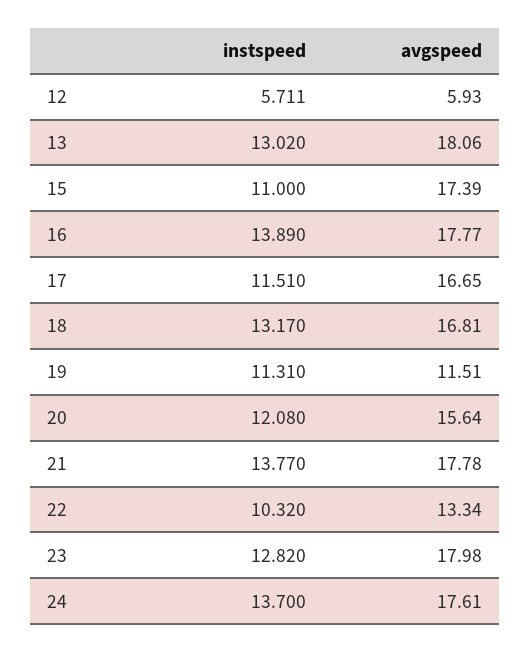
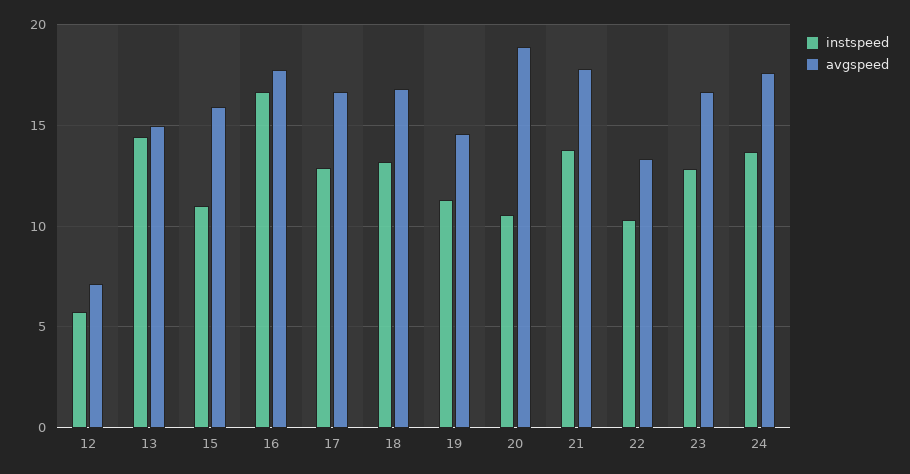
  {
    "instspeed": {
      "12": 5.711,
-     "13": 13.02,
+     "13": 14.5,
      "15": 11,
-     "16": 13.89,
+     "16": 16.5,
-     "17": 11.51,
+     "17": 13,
      "18": 13.17,
      "19": 11.31,
-     "20": 12.08,
+     "20": 10.5,
      "21": 13.77,
      "22": 10.32,
      "23": 12.82,
      "24": 13.7
    },
    "avgspeed": {
-     "12": 5.93,
+     "12": 7,
-     "13": 18.06,
+     "13": 15,
-     "15": 17.39,
+     "15": 16,
      "16": 17.77,
      "17": 16.65,
      "18": 16.81,
-     "19": 11.51,
+     "19": 14.5,
-     "20": 15.64,
+     "20": 19,
      "21": 17.78,
      "22": 13.34,
-     "23": 17.98,
+     "23": 16.5,
      "24": 17.61
    }
  }

